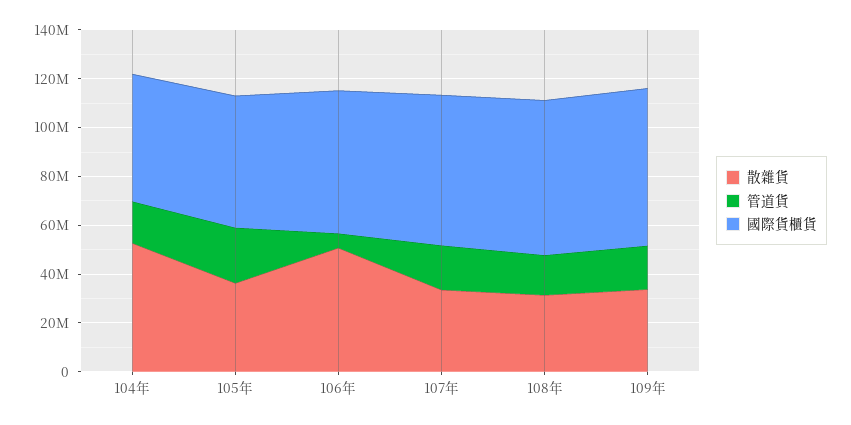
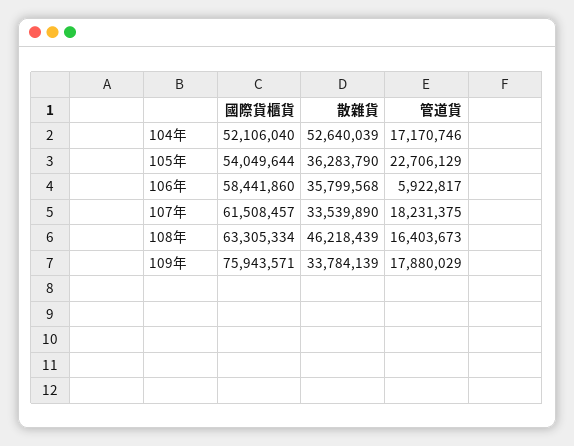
  {
    "散雜貨": {
      "104年": 52640039,
      "105年": 36283790,
-     "106年": 50000000,
+     "106年": 35799568,
      "107年": 33539890,
-     "108年": 30000000,
+     "108年": 46218439,
      "109年": 33784139
    },
    "管道貨": {
      "104年": 17170746,
      "105年": 22706129,
      "106年": 5922817,
      "107年": 18231375,
      "108年": 16403673,
      "109年": 17880029
    },
    "國際貨櫃貨": {
      "104年": 52106040,
      "105年": 54049644,
      "106年": 58441860,
      "107年": 61508457,
      "108年": 63305334,
-     "109年": 65000000
+     "109年": 75943571
    }
  }

